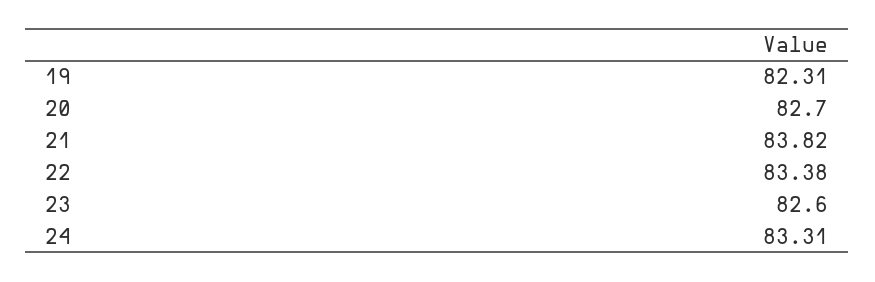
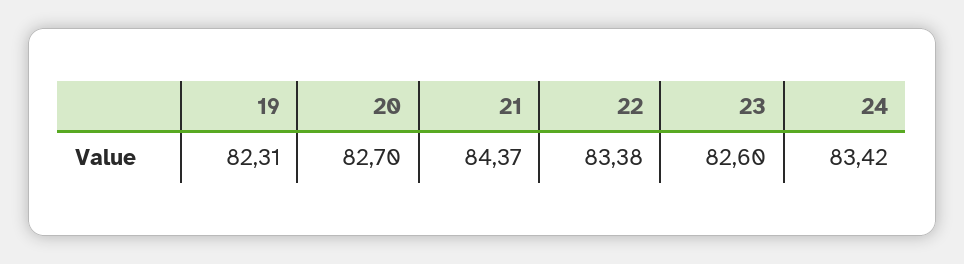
  {
    "19": 82.31,
    "20": 82.7,
-   "21": 83.82,
+   "21": 84.37,
    "22": 83.38,
    "23": 82.6,
-   "24": 83.31
+   "24": 83.42
  }

